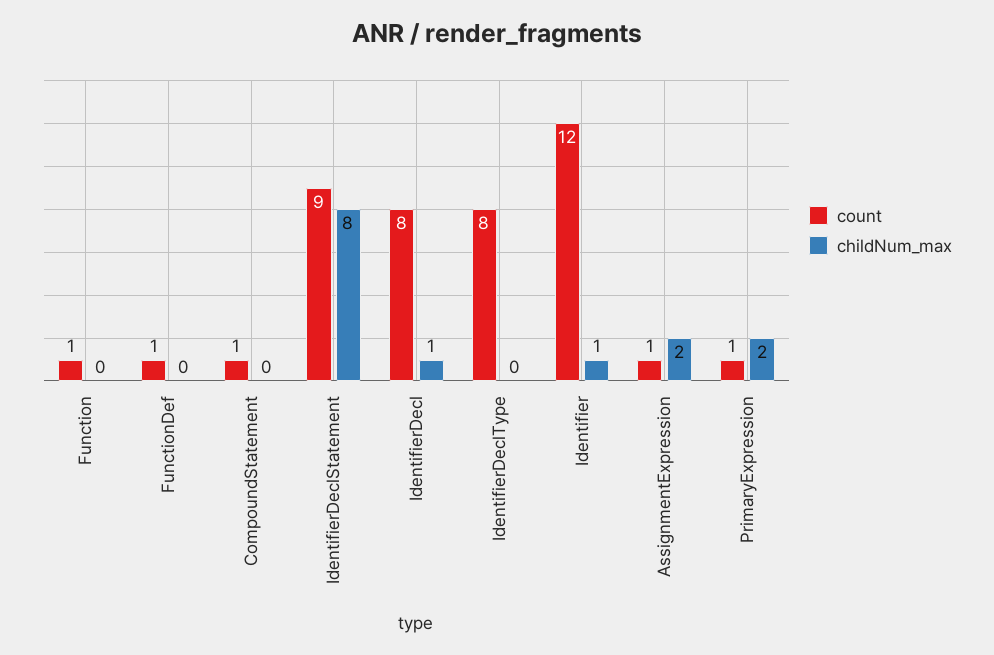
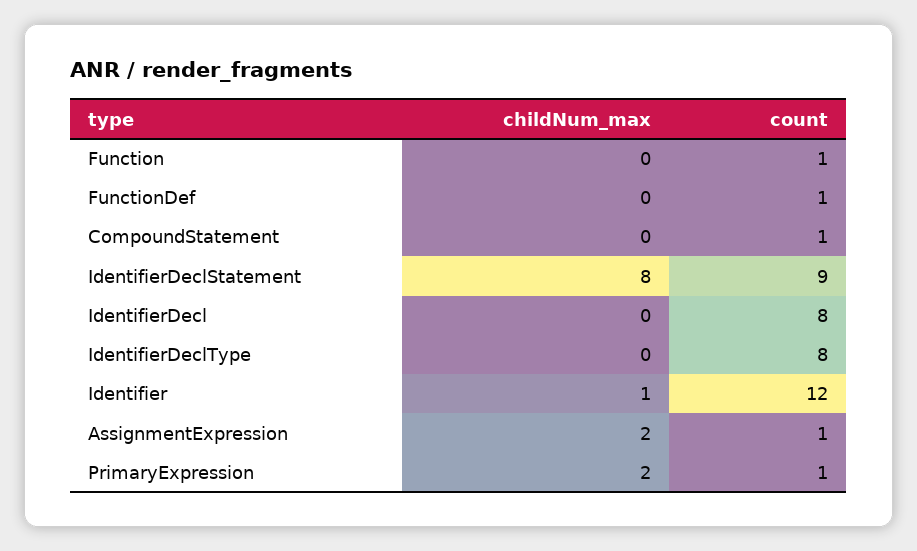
  {
    "count": {
      "Function": 1,
      "FunctionDef": 1,
      "CompoundStatement": 1,
      "IdentifierDeclStatement": 9,
      "IdentifierDecl": 8,
      "IdentifierDeclType": 8,
      "Identifier": 12,
      "AssignmentExpression": 1,
      "PrimaryExpression": 1
    },
    "childNum_max": {
      "Function": 0,
      "FunctionDef": 0,
      "CompoundStatement": 0,
      "IdentifierDeclStatement": 8,
-     "IdentifierDecl": 1,
+     "IdentifierDecl": 0,
      "IdentifierDeclType": 0,
      "Identifier": 1,
      "AssignmentExpression": 2,
      "PrimaryExpression": 2
    }
  }

